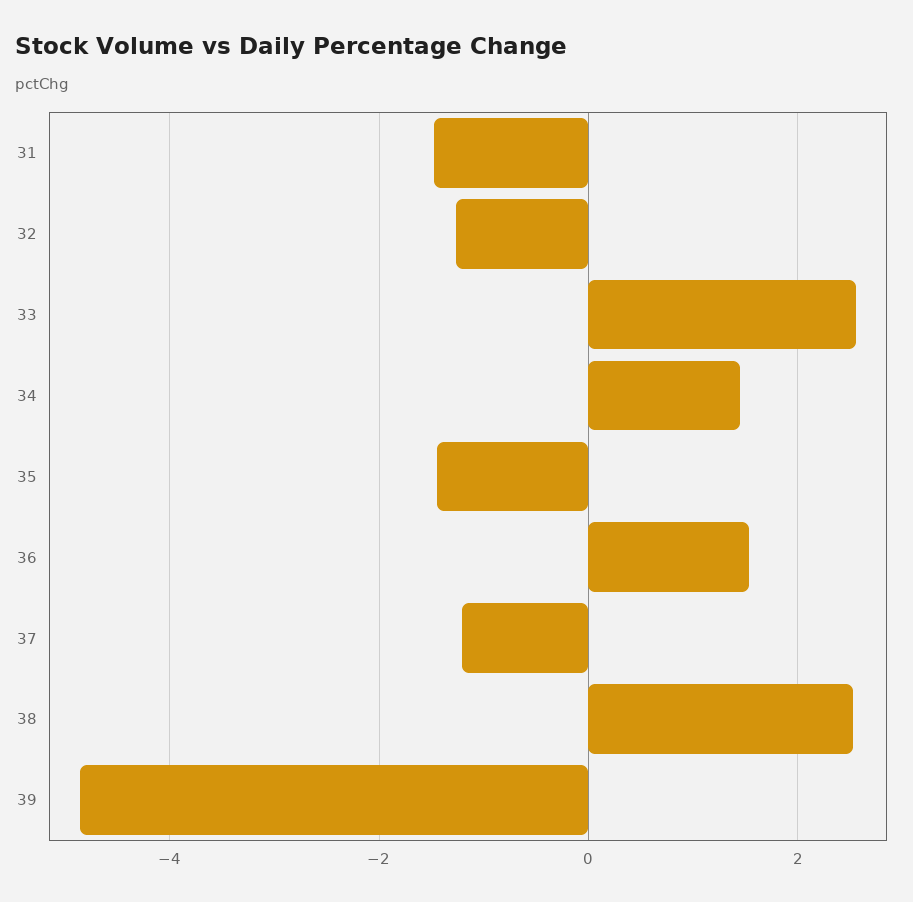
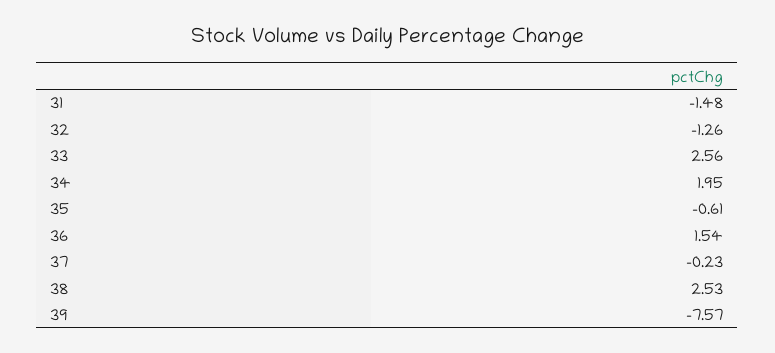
  {
    "31": -1.48,
    "32": -1.26,
    "33": 2.56,
-   "34": 1.4,
+   "34": 1.95,
-   "35": -1.4,
+   "35": -0.61,
    "36": 1.54,
-   "37": -1.2,
+   "37": -0.23,
    "38": 2.53,
-   "39": -4.8
+   "39": -7.57
  }

